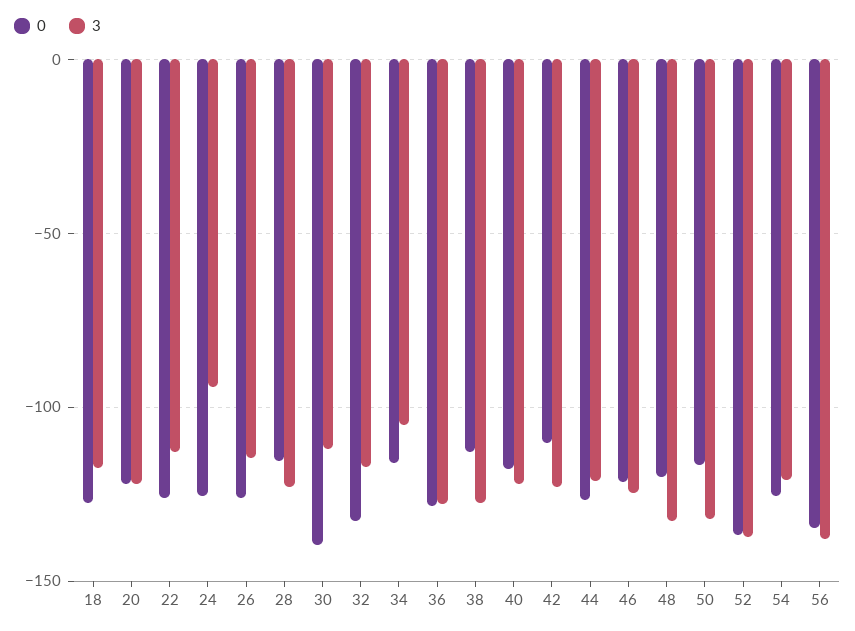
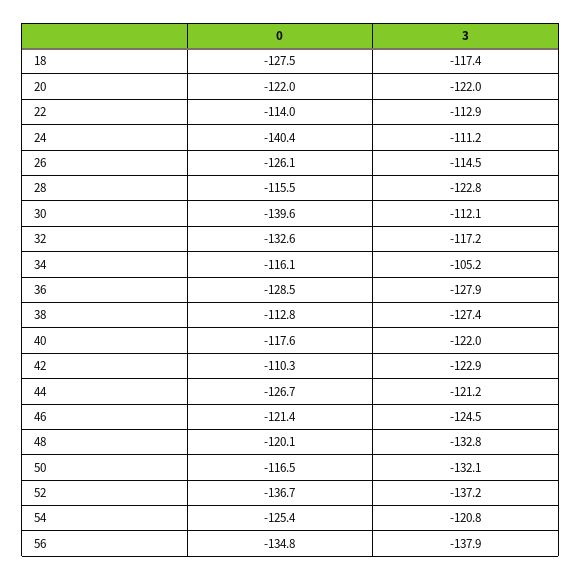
  {
    "0": {
      "18": -127.5,
      "20": -122,
-     "22": -125,
+     "22": -114,
-     "24": -125,
+     "24": -140.4,
      "26": -126.1,
      "28": -115.5,
      "30": -139.6,
      "32": -132.6,
      "34": -116.1,
      "36": -128.5,
      "38": -112.8,
      "40": -117.6,
      "42": -110.3,
      "44": -126.7,
      "46": -121.4,
      "48": -120.1,
      "50": -116.5,
      "52": -136.7,
      "54": -125.4,
      "56": -134.8
    },
    "3": {
      "18": -117.4,
      "20": -122,
      "22": -112.9,
-     "24": -95,
+     "24": -111.2,
      "26": -114.5,
      "28": -122.8,
      "30": -112.1,
      "32": -117.2,
      "34": -105.2,
      "36": -127.9,
      "38": -127.4,
      "40": -122,
      "42": -122.9,
      "44": -121.2,
      "46": -124.5,
      "48": -132.8,
      "50": -132.1,
      "52": -137.2,
      "54": -120.8,
      "56": -137.9
    }
  }

